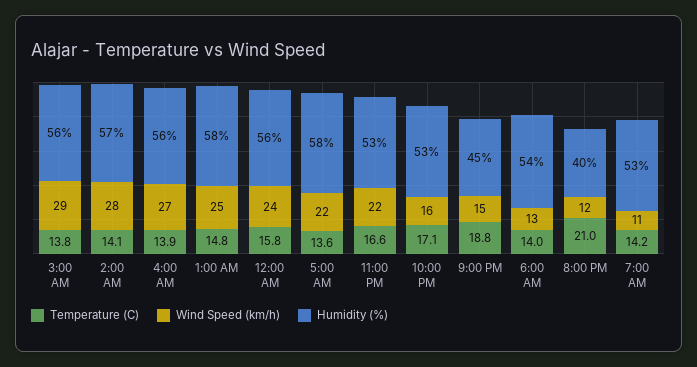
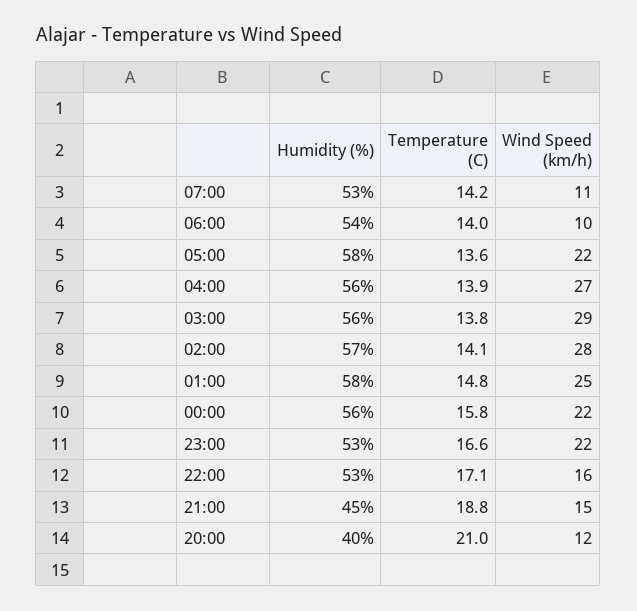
  {
    "Temperature (C)": {
      "3:00 AM": 13.8,
      "2:00 AM": 14.1,
      "4:00 AM": 13.9,
      "1:00 AM": 14.8,
      "12:00 AM": 15.8,
      "5:00 AM": 13.6,
      "11:00 PM": 16.6,
      "10:00 PM": 17.1,
      "9:00 PM": 18.8,
      "6:00 AM": 14,
      "8:00 PM": 21,
      "7:00 AM": 14.2
    },
    "Wind Speed (km/h)": {
      "3:00 AM": 29,
      "2:00 AM": 28,
      "4:00 AM": 27,
      "1:00 AM": 25,
-     "12:00 AM": 24,
+     "12:00 AM": 22,
      "5:00 AM": 22,
      "11:00 PM": 22,
      "10:00 PM": 16,
      "9:00 PM": 15,
-     "6:00 AM": 13,
+     "6:00 AM": 10,
      "8:00 PM": 12,
      "7:00 AM": 11
    },
    "Humidity (%)": {
      "3:00 AM": 56,
      "2:00 AM": 57,
      "4:00 AM": 56,
      "1:00 AM": 58,
      "12:00 AM": 56,
      "5:00 AM": 58,
      "11:00 PM": 53,
      "10:00 PM": 53,
      "9:00 PM": 45,
      "6:00 AM": 54,
      "8:00 PM": 40,
      "7:00 AM": 53
    }
  }

